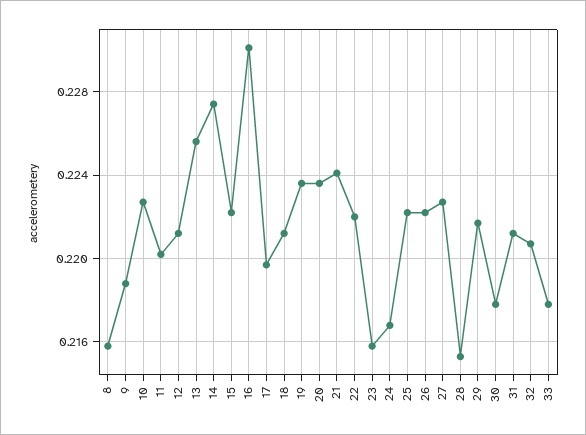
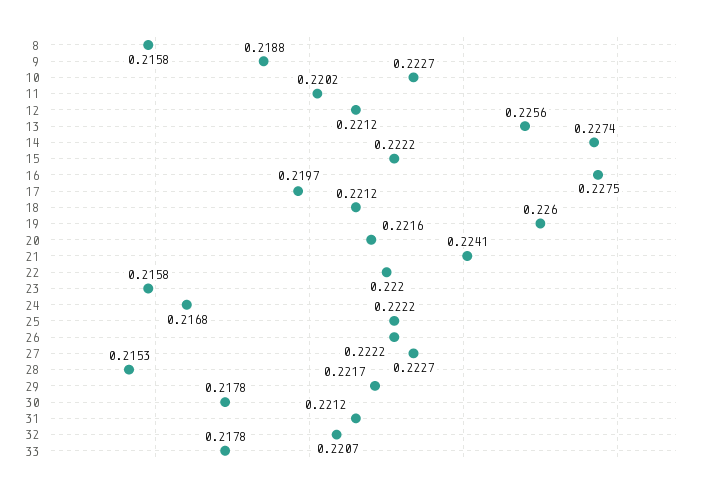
  {
    "8": 0.2158,
    "9": 0.2188,
    "10": 0.2227,
    "11": 0.2202,
    "12": 0.2212,
    "13": 0.2256,
    "14": 0.2274,
    "15": 0.2222,
-   "16": 0.23,
+   "16": 0.2275,
    "17": 0.2197,
    "18": 0.2212,
-   "19": 0.2235,
+   "19": 0.226,
-   "20": 0.2235,
+   "20": 0.2216,
    "21": 0.2241,
    "22": 0.222,
    "23": 0.2158,
    "24": 0.2168,
    "25": 0.2222,
    "26": 0.2222,
    "27": 0.2227,
    "28": 0.2153,
    "29": 0.2217,
    "30": 0.2178,
    "31": 0.2212,
    "32": 0.2207,
    "33": 0.2178
  }

